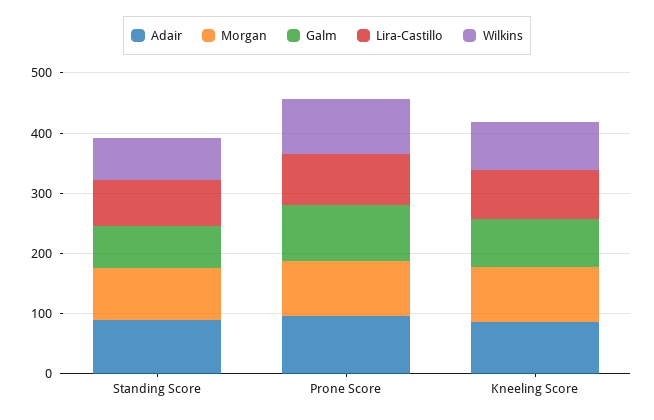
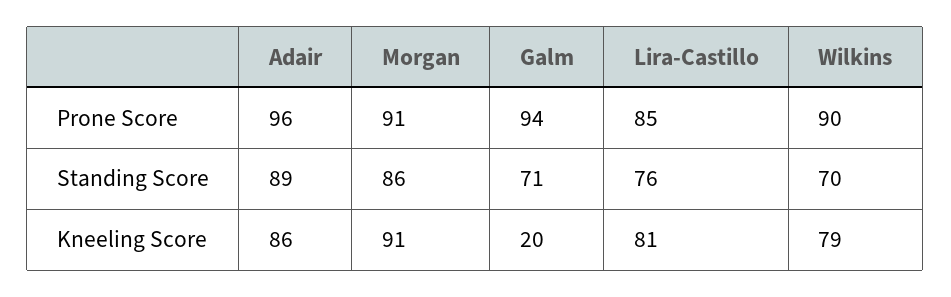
  {
    "Adair": {
      "Standing Score": 89,
      "Prone Score": 96,
      "Kneeling Score": 86
    },
    "Morgan": {
      "Standing Score": 86,
      "Prone Score": 91,
      "Kneeling Score": 91
    },
    "Galm": {
      "Standing Score": 71,
      "Prone Score": 94,
-     "Kneeling Score": 80
+     "Kneeling Score": 20
    },
    "Lira-Castillo": {
      "Standing Score": 76,
      "Prone Score": 85,
      "Kneeling Score": 81
    },
    "Wilkins": {
      "Standing Score": 70,
      "Prone Score": 90,
      "Kneeling Score": 79
    }
  }

